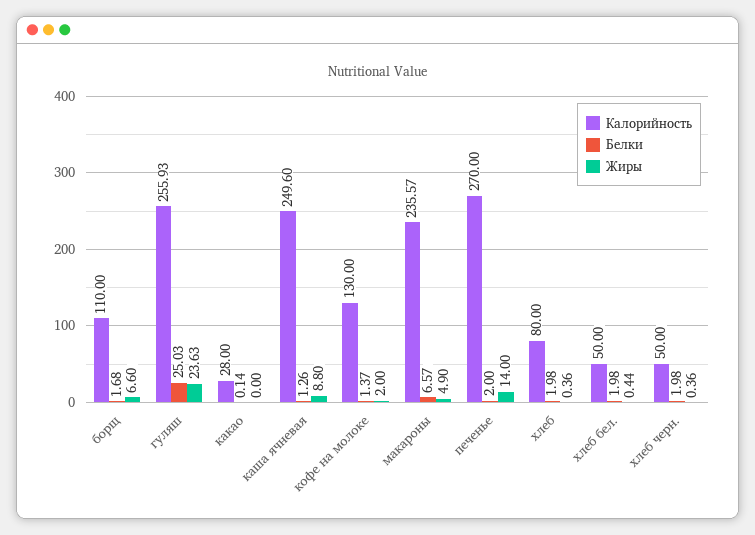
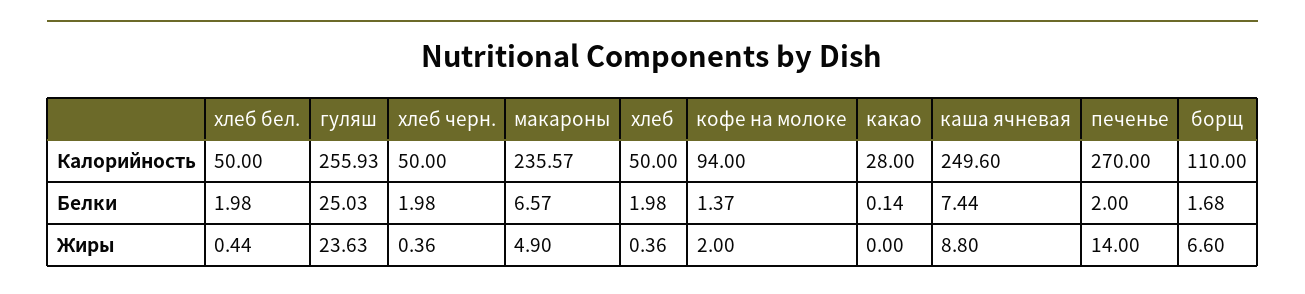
  {
    "Калорийность": {
      "борщ": 110,
      "гуляш": 255.93,
      "какао": 28,
      "каша ячневая": 249.6,
-     "кофе на молоке": 130,
+     "кофе на молоке": 94,
      "макароны": 235.57,
      "печенье": 270,
-     "хлеб": 80,
+     "хлеб": 50,
      "хлеб бел.": 50,
      "хлеб черн.": 50
    },
    "Белки": {
      "борщ": 1.68,
      "гуляш": 25.03,
      "какао": 0.14,
-     "каша ячневая": 1.26,
+     "каша ячневая": 7.44,
      "кофе на молоке": 1.37,
      "макароны": 6.57,
      "печенье": 2,
      "хлеб": 1.98,
      "хлеб бел.": 1.98,
      "хлеб черн.": 1.98
    },
    "Жиры": {
      "борщ": 6.6,
      "гуляш": 23.63,
      "какао": 0,
      "каша ячневая": 8.8,
      "кофе на молоке": 2,
      "макароны": 4.9,
      "печенье": 14,
      "хлеб": 0.36,
      "хлеб бел.": 0.44,
      "хлеб черн.": 0.36
    }
  }

